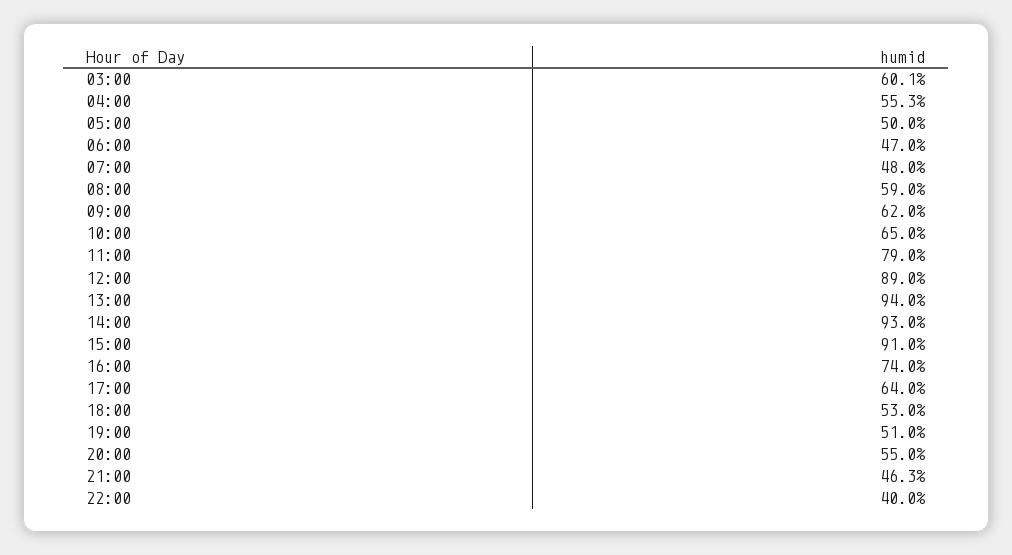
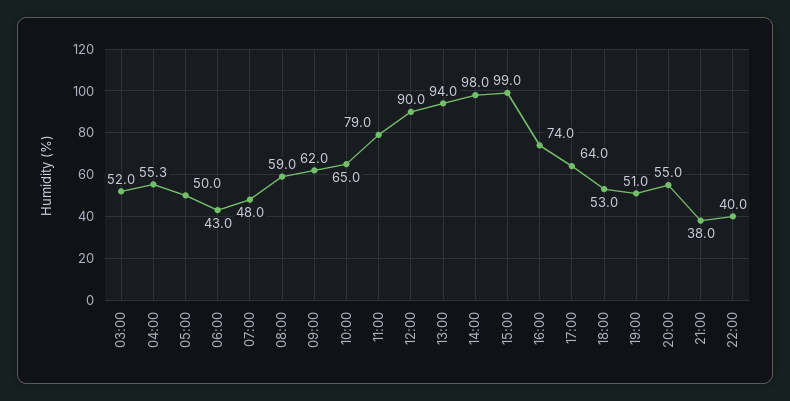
  {
-   "03:00": 60.1,
+   "03:00": 52,
    "04:00": 55.3,
    "05:00": 50,
-   "06:00": 47,
+   "06:00": 43,
    "07:00": 48,
    "08:00": 59,
    "09:00": 62,
    "10:00": 65,
    "11:00": 79,
-   "12:00": 89,
+   "12:00": 90,
    "13:00": 94,
-   "14:00": 93,
+   "14:00": 98,
-   "15:00": 91,
+   "15:00": 99,
    "16:00": 74,
    "17:00": 64,
    "18:00": 53,
    "19:00": 51,
    "20:00": 55,
-   "21:00": 46.3,
+   "21:00": 38,
    "22:00": 40
  }

